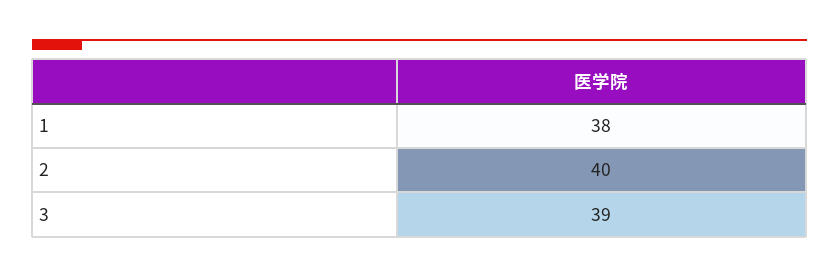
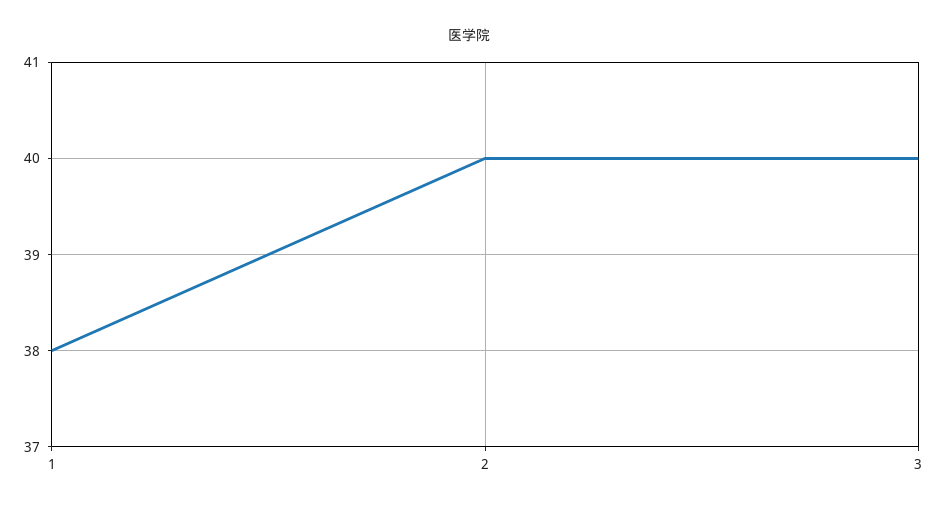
  {
    "1": 38,
    "2": 40,
-   "3": 39
+   "3": 40
  }

